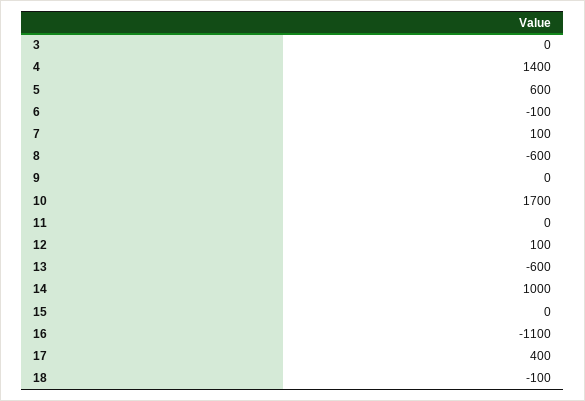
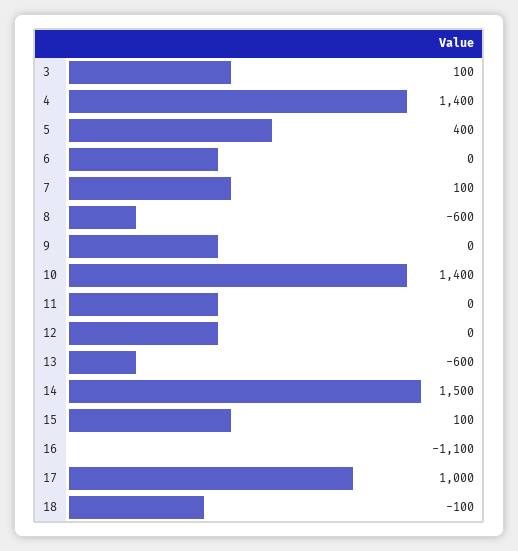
  {
-   "3": 0,
+   "3": 100,
    "4": 1400,
-   "5": 600,
+   "5": 400,
-   "6": -100,
+   "6": 0,
    "7": 100,
    "8": -600,
    "9": 0,
-   "10": 1700,
+   "10": 1400,
    "11": 0,
-   "12": 100,
+   "12": 0,
    "13": -600,
-   "14": 1000,
+   "14": 1500,
-   "15": 0,
+   "15": 100,
    "16": -1100,
-   "17": 400,
+   "17": 1000,
    "18": -100
  }

